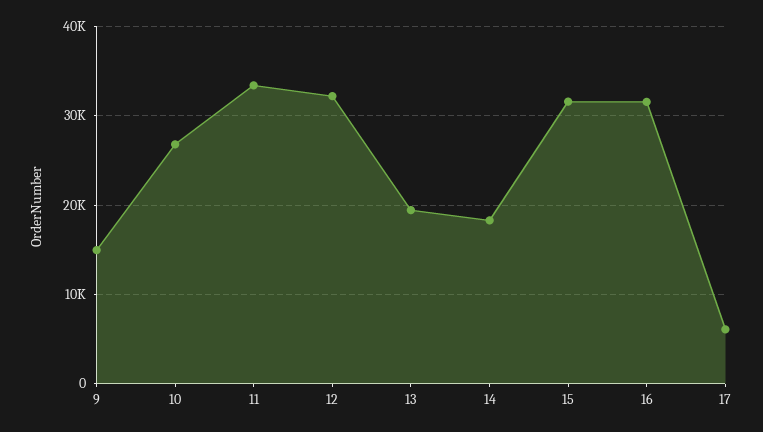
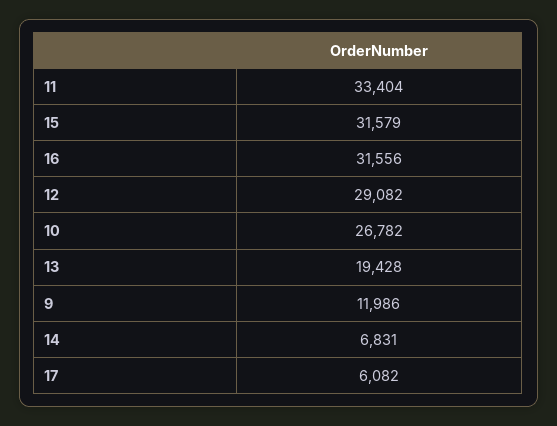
  {
-   "9": 15000,
+   "9": 11986,
    "10": 26782,
    "11": 33404,
-   "12": 32000,
+   "12": 29082,
    "13": 19428,
-   "14": 18000,
+   "14": 6831,
    "15": 31579,
    "16": 31556,
    "17": 6082
  }

